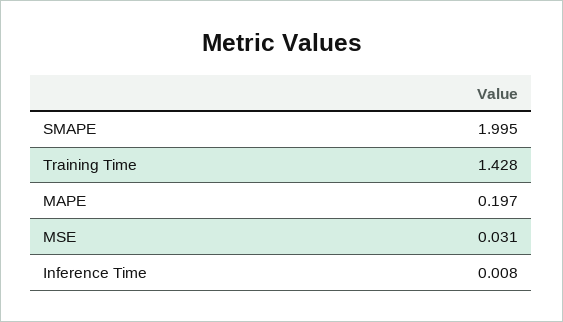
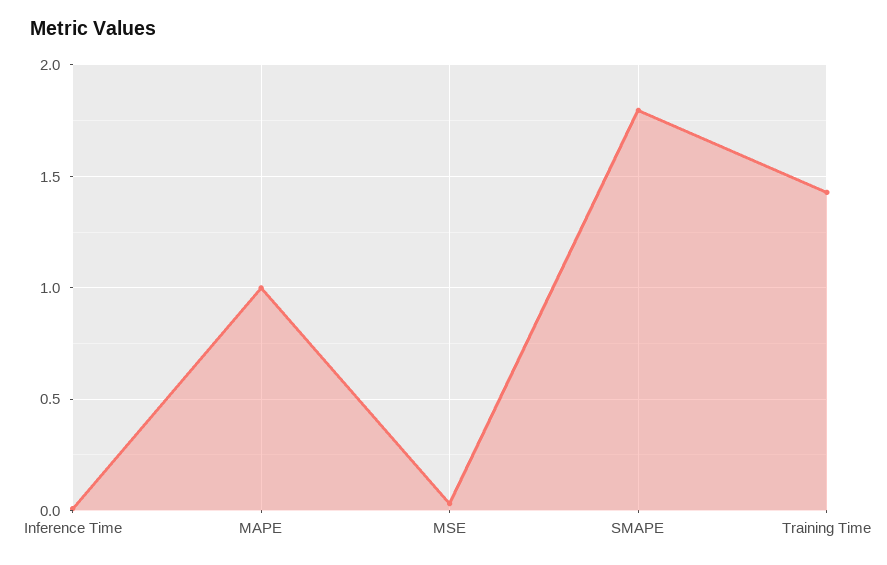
  {
-   "SMAPE": 1.995,
+   "SMAPE": 1.8,
    "Training Time": 1.428,
-   "MAPE": 0.197,
+   "MAPE": 1,
    "MSE": 0.031,
    "Inference Time": 0.008
  }

